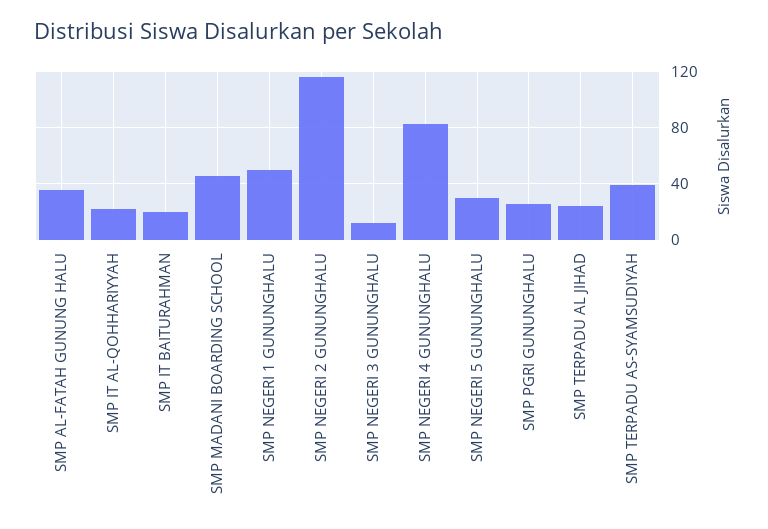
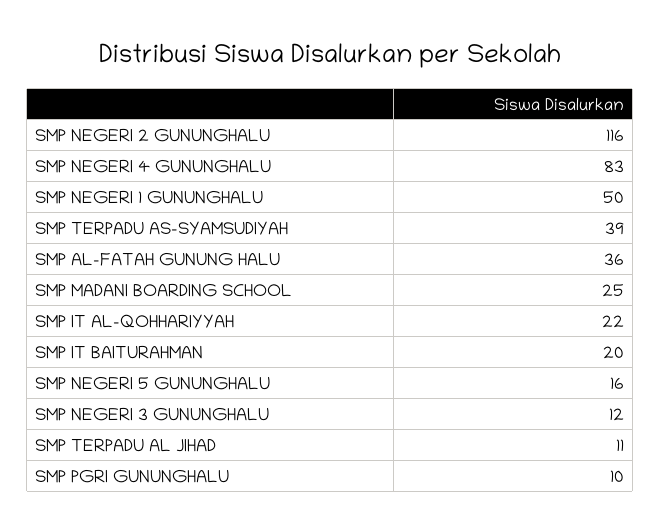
  {
    "SMP AL-FATAH GUNUNG HALU": 36,
    "SMP IT AL-QOHHARIYYAH": 22,
    "SMP IT BAITURAHMAN": 20,
-   "SMP MADANI BOARDING SCHOOL": 45,
+   "SMP MADANI BOARDING SCHOOL": 25,
    "SMP NEGERI 1 GUNUNGHALU": 50,
    "SMP NEGERI 2 GUNUNGHALU": 116,
    "SMP NEGERI 3 GUNUNGHALU": 12,
    "SMP NEGERI 4 GUNUNGHALU": 83,
-   "SMP NEGERI 5 GUNUNGHALU": 30,
+   "SMP NEGERI 5 GUNUNGHALU": 16,
-   "SMP PGRI GUNUNGHALU": 25,
+   "SMP PGRI GUNUNGHALU": 10,
-   "SMP TERPADU AL JIHAD": 25,
+   "SMP TERPADU AL JIHAD": 11,
    "SMP TERPADU AS-SYAMSUDIYAH": 39
  }

